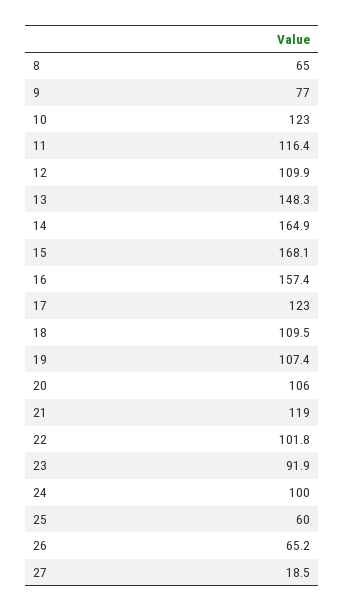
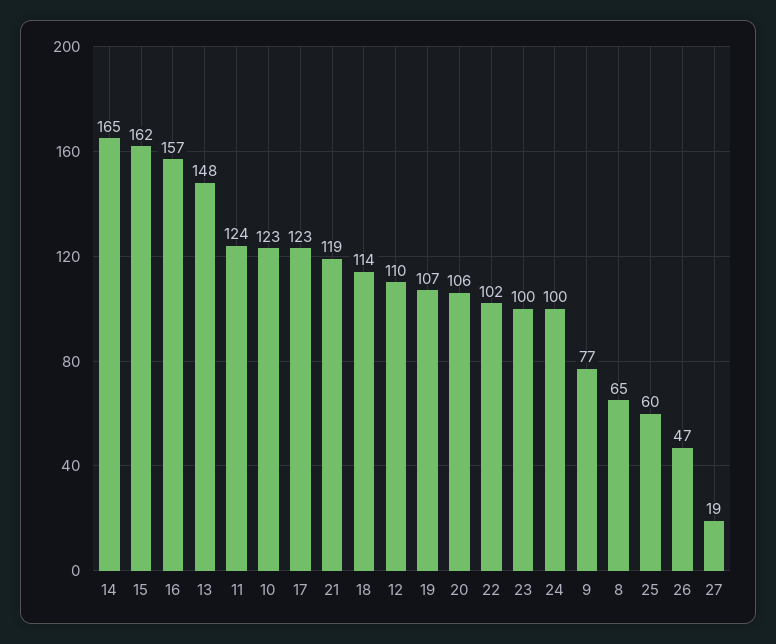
  {
    "8": 65,
    "9": 77,
    "10": 123,
-   "11": 116.4,
+   "11": 124,
    "12": 109.9,
    "13": 148.3,
    "14": 164.9,
-   "15": 168.1,
+   "15": 162,
    "16": 157.4,
    "17": 123,
-   "18": 109.5,
+   "18": 114,
    "19": 107.4,
    "20": 106,
    "21": 119,
    "22": 101.8,
-   "23": 91.9,
+   "23": 100,
    "24": 100,
    "25": 60,
-   "26": 65.2,
+   "26": 47,
    "27": 18.5
  }

